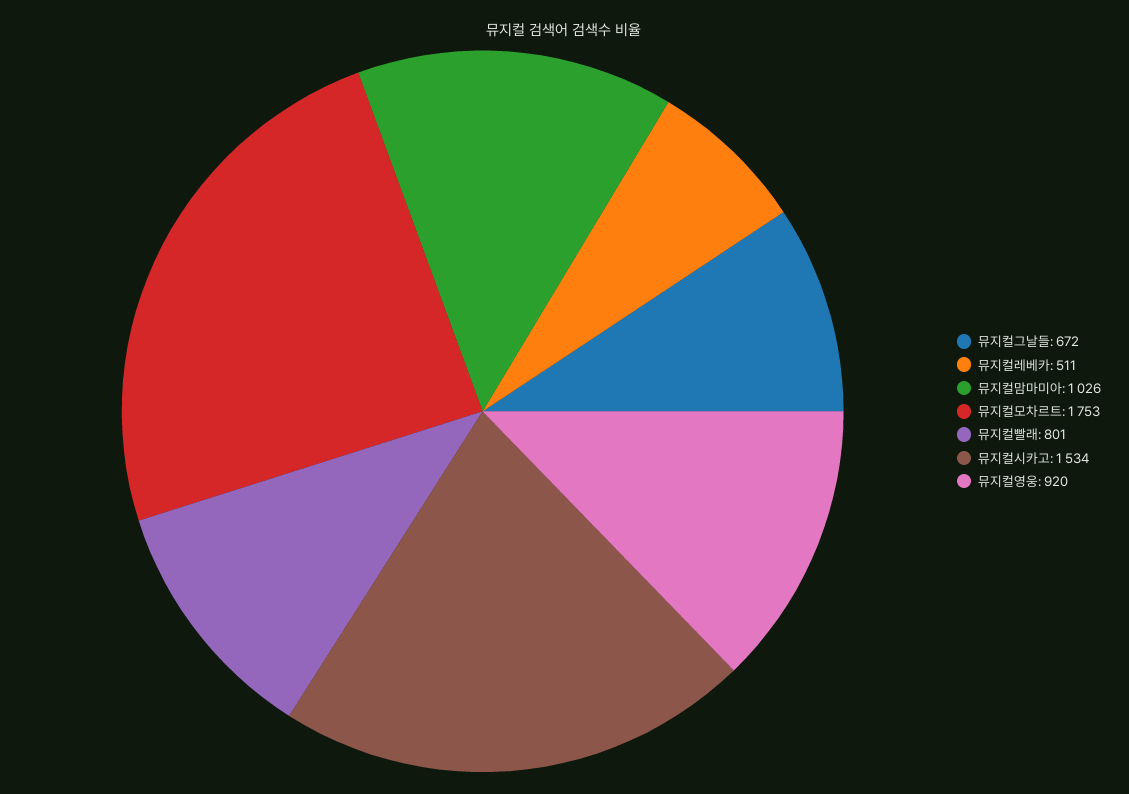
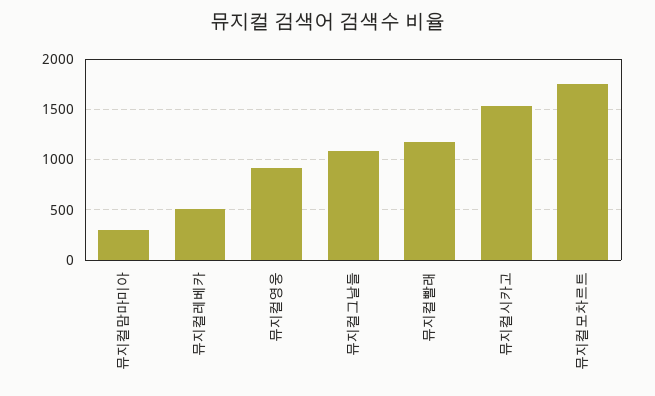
  {
-   "뮤지컬그날들": 672,
+   "뮤지컬그날들": 1100,
    "뮤지컬레베카": 511,
-   "뮤지컬맘마미아": 1026,
+   "뮤지컬맘마미아": 300,
    "뮤지컬모차르트": 1753,
-   "뮤지컬빨래": 801,
+   "뮤지컬빨래": 1200,
    "뮤지컬시카고": 1534,
    "뮤지컬영웅": 920
  }

